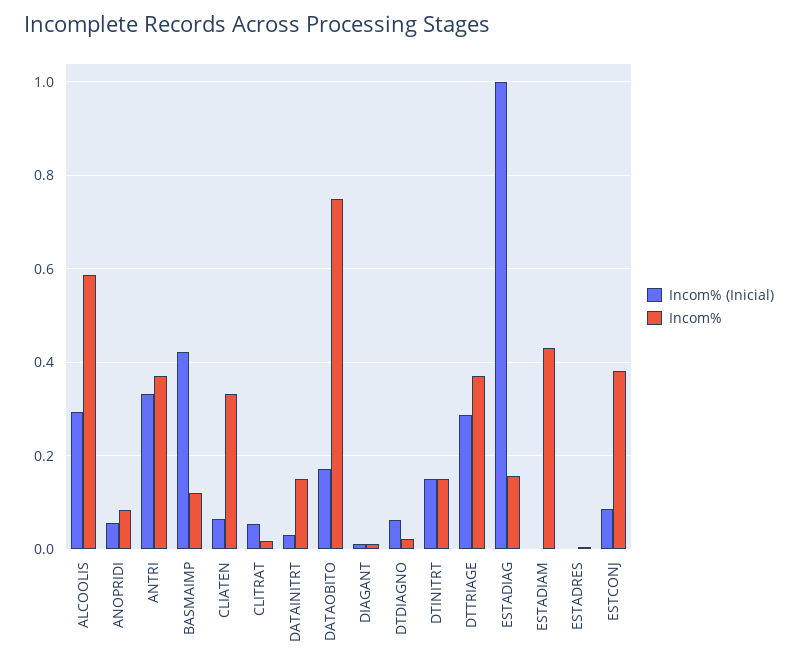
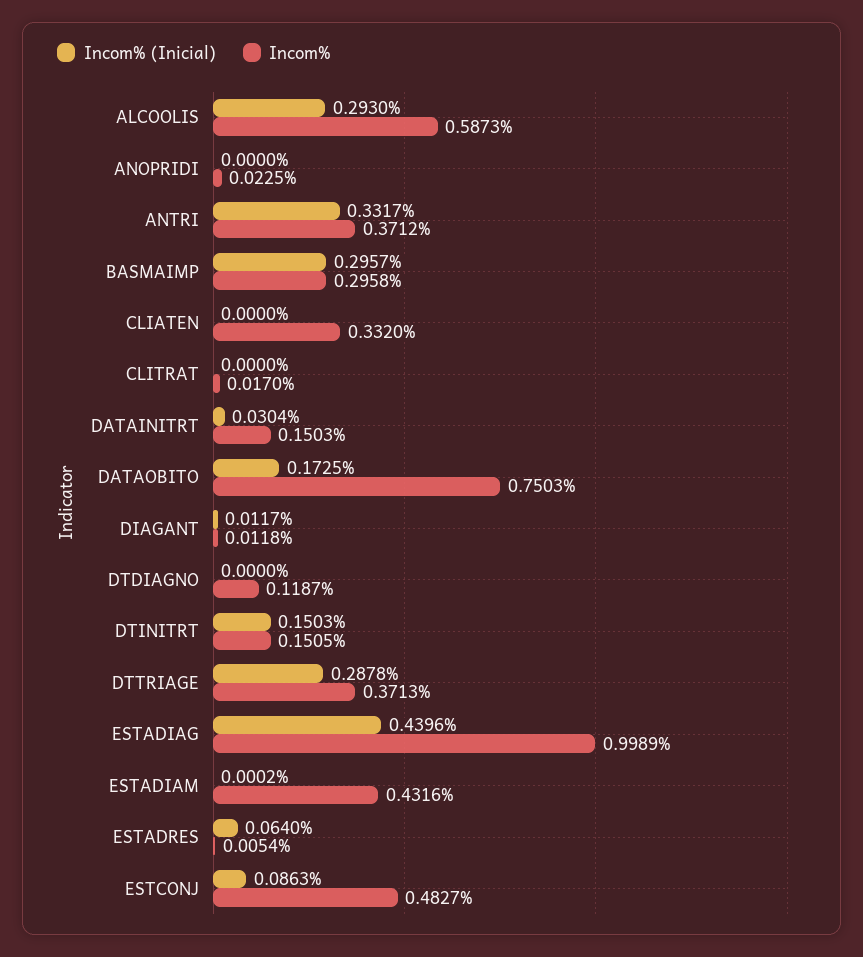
  {
    "Incom% (Inicial)": {
      "ALCOOLIS": 0.293,
-     "ANOPRIDI": 0.06,
+     "ANOPRIDI": 0,
      "ANTRI": 0.3317,
-     "BASMAIMP": 0.42,
+     "BASMAIMP": 0.2957,
-     "CLIATEN": 0.06,
+     "CLIATEN": 0,
-     "CLITRAT": 0.06,
+     "CLITRAT": 0,
      "DATAINITRT": 0.0304,
      "DATAOBITO": 0.1725,
      "DIAGANT": 0.0117,
-     "DTDIAGNO": 0.06,
+     "DTDIAGNO": 0,
      "DTINITRT": 0.1503,
      "DTTRIAGE": 0.2878,
-     "ESTADIAG": 1,
+     "ESTADIAG": 0.4396,
      "ESTADIAM": 0.0002,
-     "ESTADRES": 0,
+     "ESTADRES": 0.064,
      "ESTCONJ": 0.0863
    },
    "Incom%": {
      "ALCOOLIS": 0.5873,
-     "ANOPRIDI": 0.08,
+     "ANOPRIDI": 0.0225,
      "ANTRI": 0.3712,
-     "BASMAIMP": 0.12,
+     "BASMAIMP": 0.2958,
      "CLIATEN": 0.332,
      "CLITRAT": 0.017,
      "DATAINITRT": 0.1503,
      "DATAOBITO": 0.7503,
      "DIAGANT": 0.0118,
-     "DTDIAGNO": 0.02,
+     "DTDIAGNO": 0.1187,
      "DTINITRT": 0.1505,
      "DTTRIAGE": 0.3713,
-     "ESTADIAG": 0.16,
+     "ESTADIAG": 0.9989,
      "ESTADIAM": 0.4316,
      "ESTADRES": 0.0054,
-     "ESTCONJ": 0.38
+     "ESTCONJ": 0.4827
    }
  }

